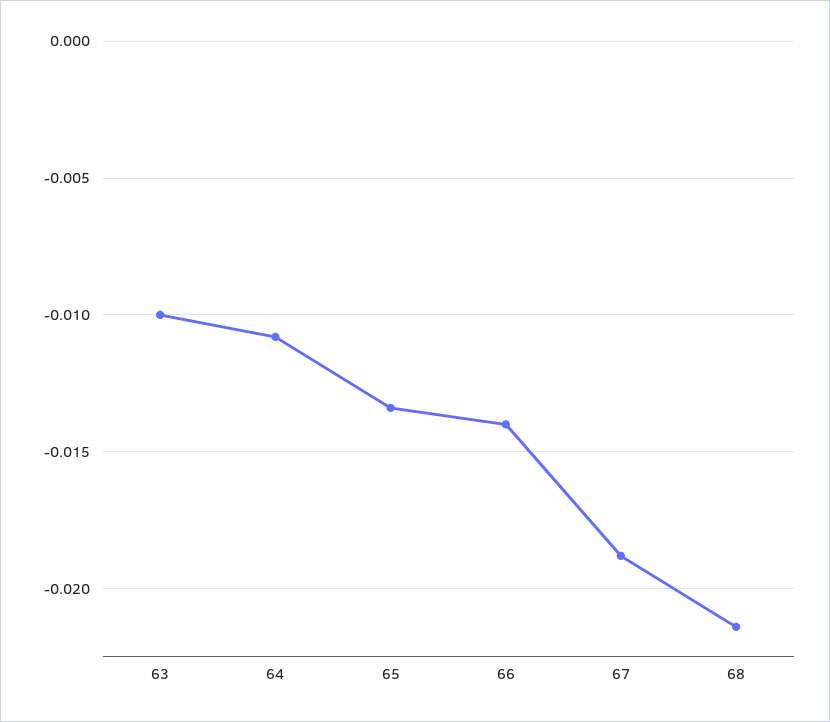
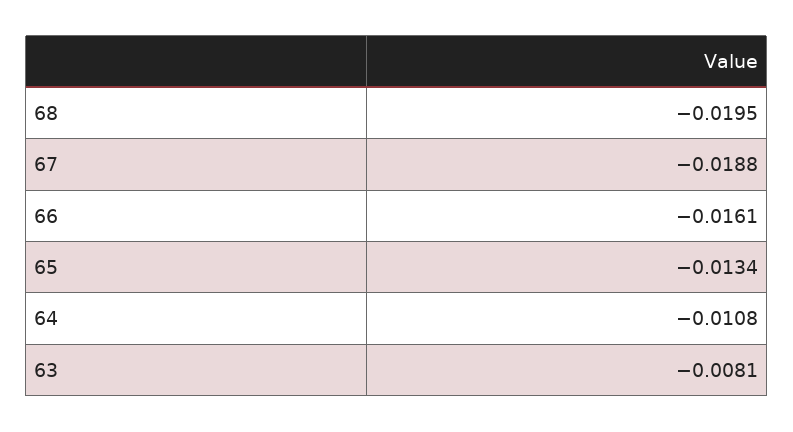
  {
-   "63": -0.01,
+   "63": -0.0081,
    "64": -0.0108,
    "65": -0.0134,
-   "66": -0.014,
+   "66": -0.0161,
    "67": -0.0188,
-   "68": -0.0215
+   "68": -0.0195
  }

